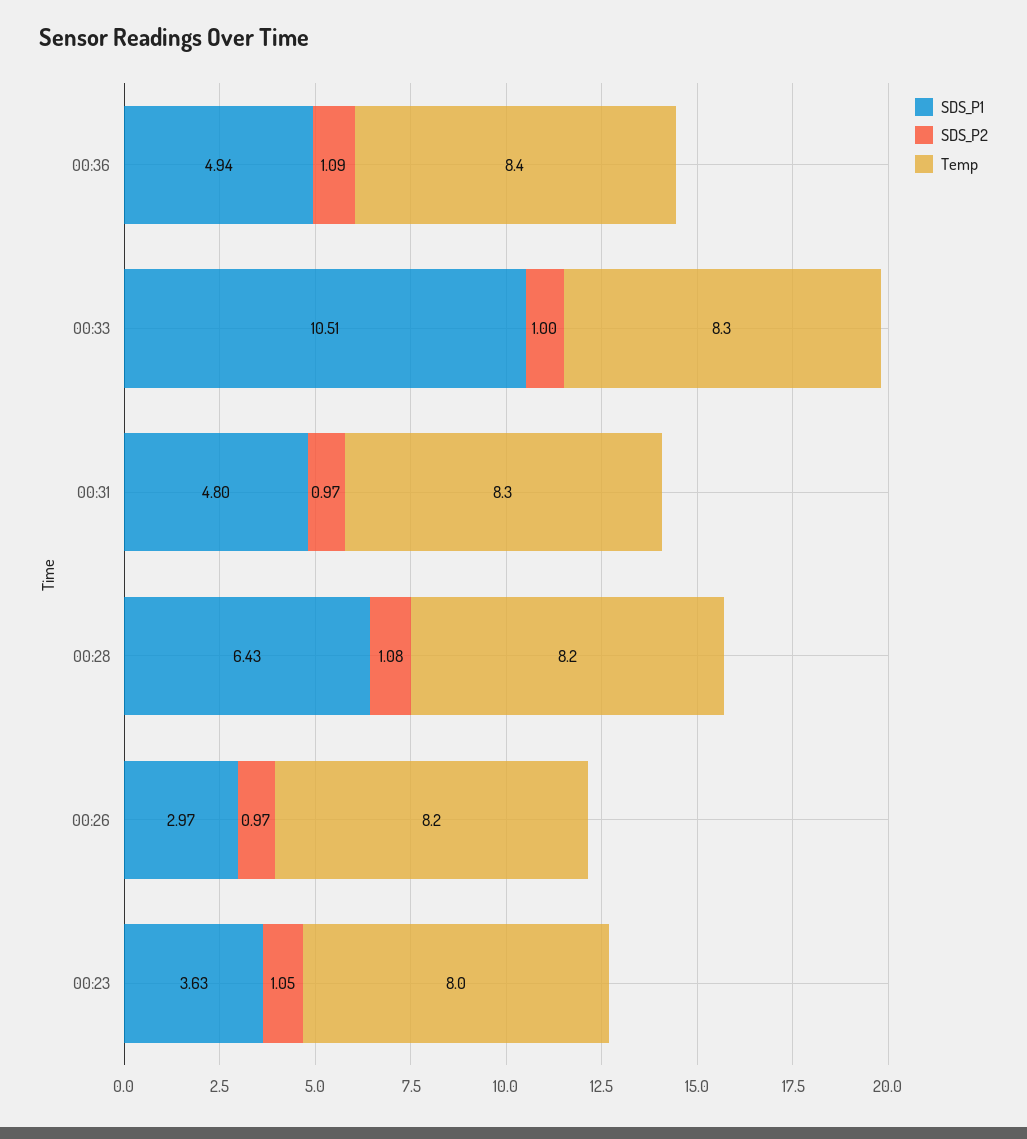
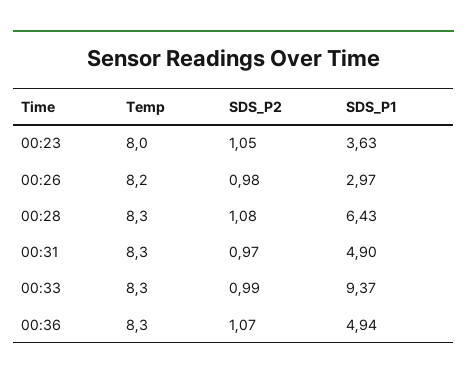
  {
    "SDS_P1": {
      "00:36": 4.94,
-     "00:33": 10.51,
+     "00:33": 9.37,
-     "00:31": 4.8,
+     "00:31": 4.9,
      "00:28": 6.43,
      "00:26": 2.97,
      "00:23": 3.63
    },
    "SDS_P2": {
-     "00:36": 1.09,
+     "00:36": 1.07,
-     "00:33": 1,
+     "00:33": 0.99,
      "00:31": 0.97,
      "00:28": 1.08,
-     "00:26": 0.97,
+     "00:26": 0.98,
      "00:23": 1.05
    },
    "Temp": {
-     "00:36": 8.4,
+     "00:36": 8.3,
      "00:33": 8.3,
      "00:31": 8.3,
-     "00:28": 8.2,
+     "00:28": 8.3,
      "00:26": 8.2,
      "00:23": 8
    }
  }

